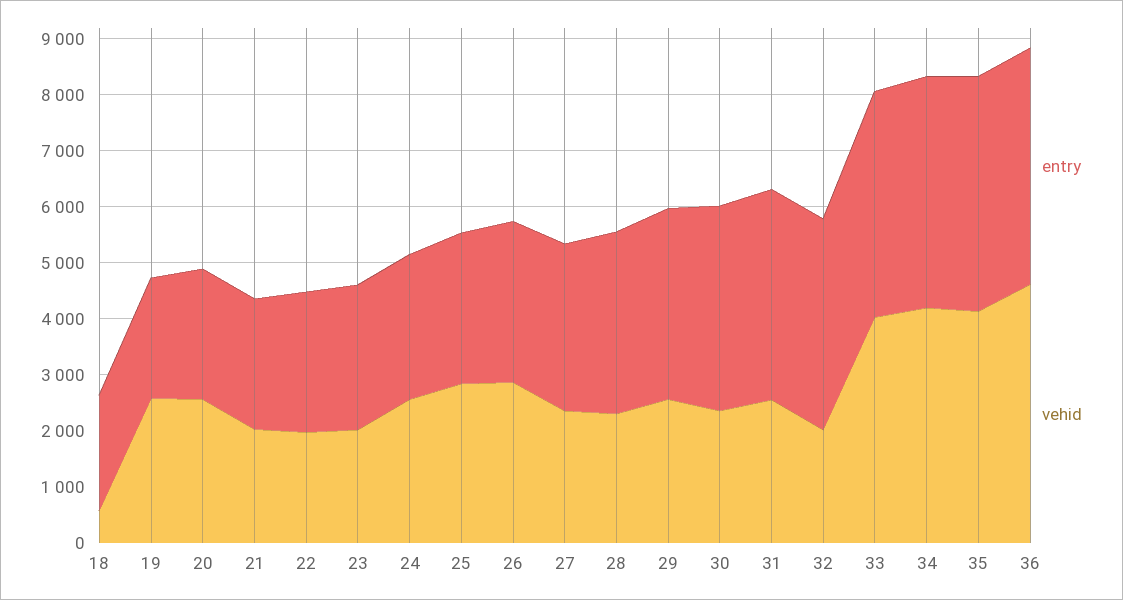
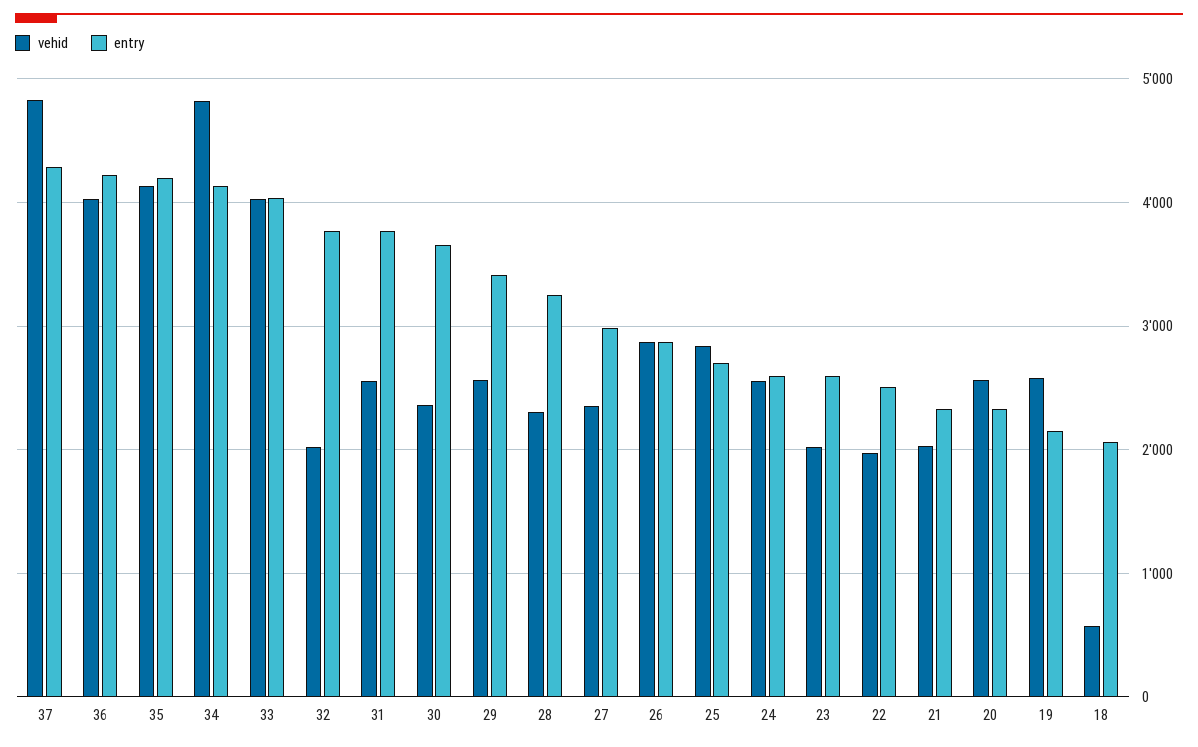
  {
    "entry": {
      "18": 2100,
      "19": 2200,
      "20": 2300,
      "21": 2300,
      "22": 2500,
      "23": 2600,
      "24": 2600,
      "25": 2700,
      "26": 2900,
      "27": 3000,
      "28": 3200,
      "29": 3400,
      "30": 3700,
      "31": 3800,
      "32": 3800,
      "33": 4000,
      "34": 4100,
      "35": 4200,
-     "36": 4200
+     "36": 4200,
+     "37": 4300
    },
    "vehid": {
      "18": 600,
      "19": 2600,
      "20": 2600,
      "21": 2000,
      "22": 2000,
      "23": 2000,
      "24": 2600,
      "25": 2800,
      "26": 2900,
      "27": 2400,
      "28": 2300,
      "29": 2600,
      "30": 2400,
      "31": 2600,
      "32": 2000,
      "33": 4000,
-     "34": 4200,
+     "34": 4800,
      "35": 4100,
-     "36": 4600
+     "36": 4000,
+     "37": 4800
    }
  }

